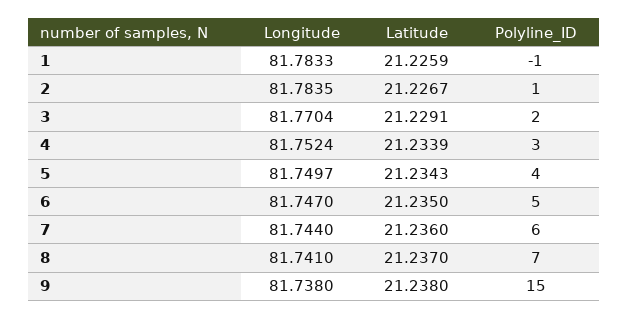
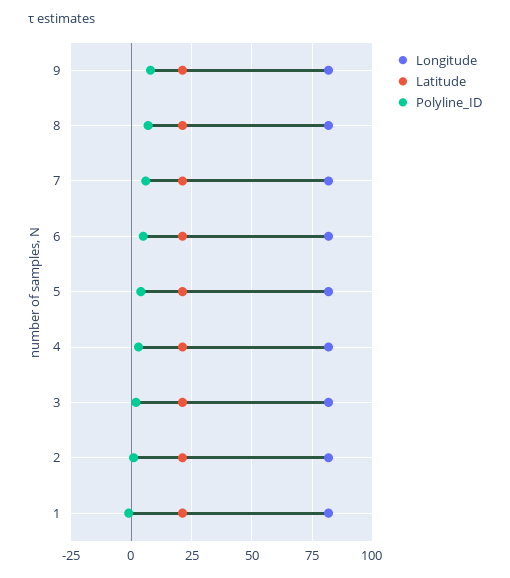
  {
    "Longitude": {
      "1": 81.7833,
      "2": 81.7835,
      "3": 81.7704,
      "4": 81.7524,
      "5": 81.7497,
      "6": 81.747,
      "7": 81.744,
      "8": 81.741,
      "9": 81.738
    },
    "Latitude": {
      "1": 21.2259,
      "2": 21.2267,
      "3": 21.2291,
      "4": 21.2339,
      "5": 21.2343,
      "6": 21.235,
      "7": 21.236,
      "8": 21.237,
      "9": 21.238
    },
    "Polyline_ID": {
      "1": -1,
      "2": 1,
      "3": 2,
      "4": 3,
      "5": 4,
      "6": 5,
      "7": 6,
      "8": 7,
-     "9": 15
+     "9": 7.5
    }
  }

